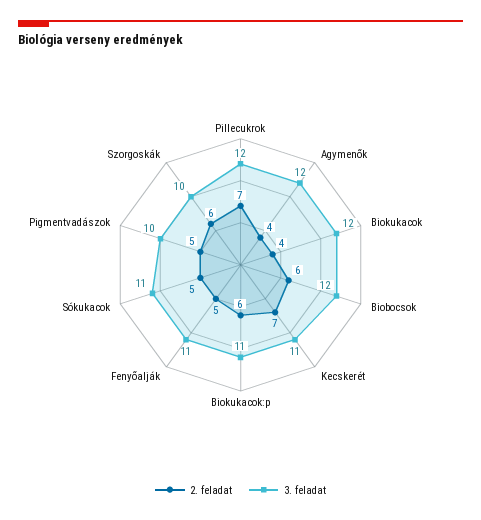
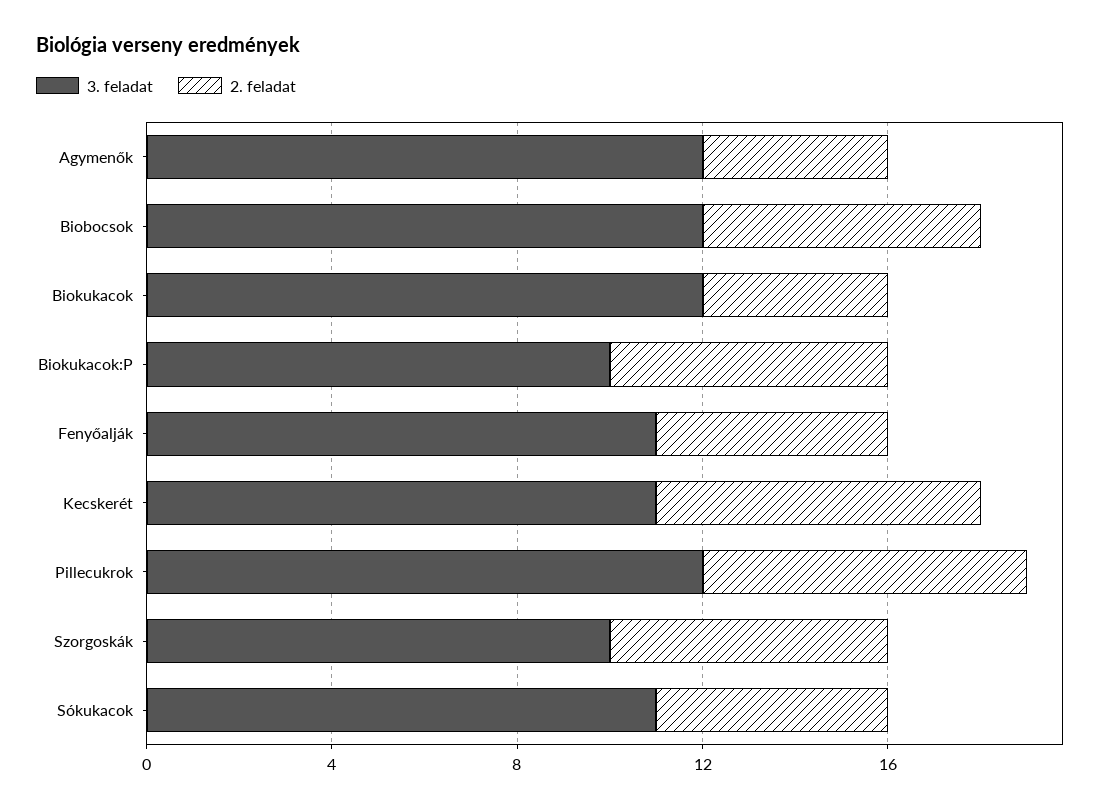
  {
    "2. feladat": {
      "Pillecukrok": 7,
      "Agymenők": 4,
      "Biokukacok": 4,
      "Biobocsok": 6,
      "Kecskerét": 7,
      "Biokukacok:p": 6,
      "Fenyőalják": 5,
      "Sókukacok": 5,
-     "Pigmentvadászok": 5,
      "Szorgoskák": 6
    },
    "3. feladat": {
      "Pillecukrok": 12,
      "Agymenők": 12,
      "Biokukacok": 12,
      "Biobocsok": 12,
      "Kecskerét": 11,
-     "Biokukacok:p": 11,
+     "Biokukacok:p": 10,
      "Fenyőalják": 11,
      "Sókukacok": 11,
-     "Pigmentvadászok": 10,
      "Szorgoskák": 10
    }
  }

